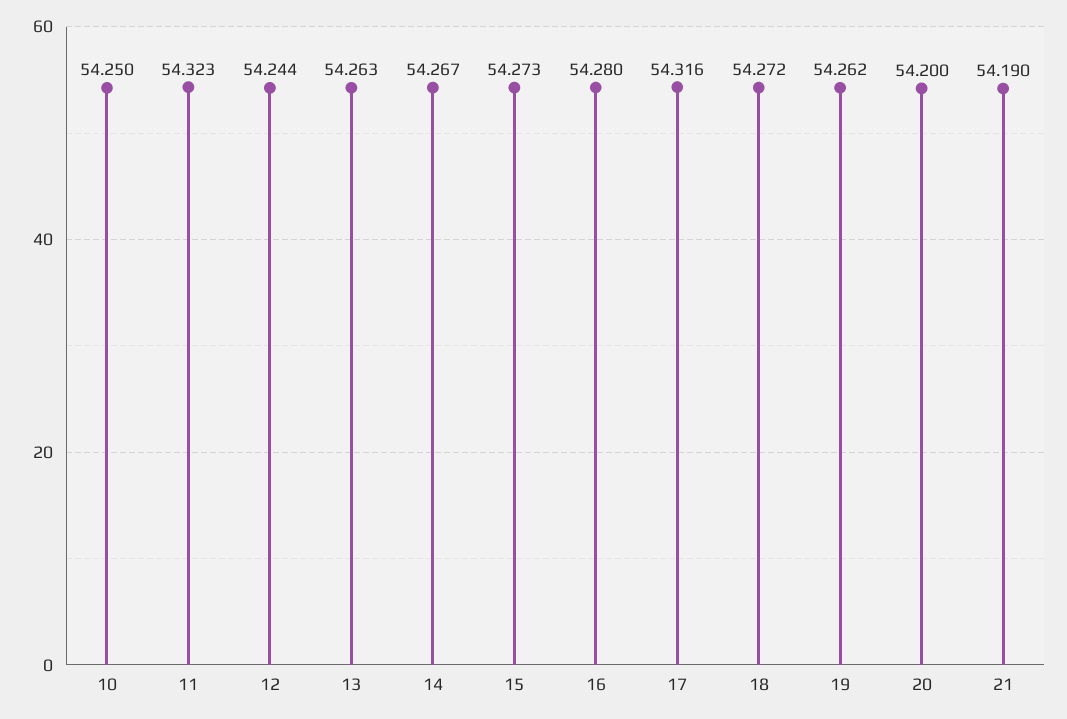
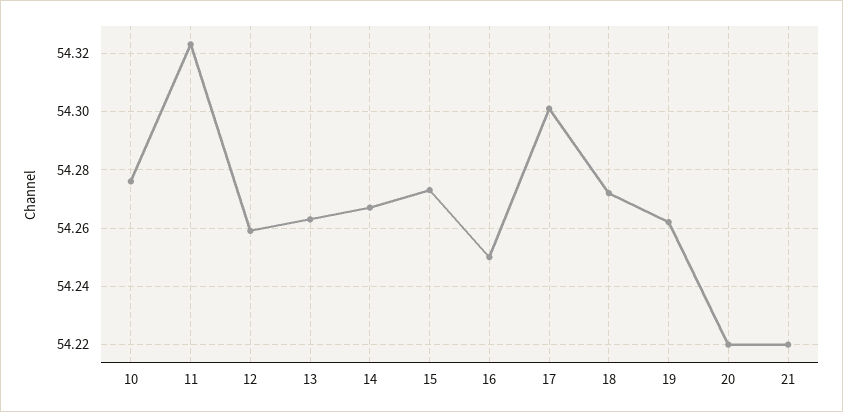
  {
-   "10": 54.25,
+   "10": 54.275,
    "11": 54.323,
-   "12": 54.244,
+   "12": 54.26,
    "13": 54.263,
    "14": 54.267,
    "15": 54.273,
-   "16": 54.28,
+   "16": 54.25,
-   "17": 54.316,
+   "17": 54.3,
    "18": 54.272,
    "19": 54.262,
-   "20": 54.2,
+   "20": 54.22,
-   "21": 54.19
+   "21": 54.22
  }

